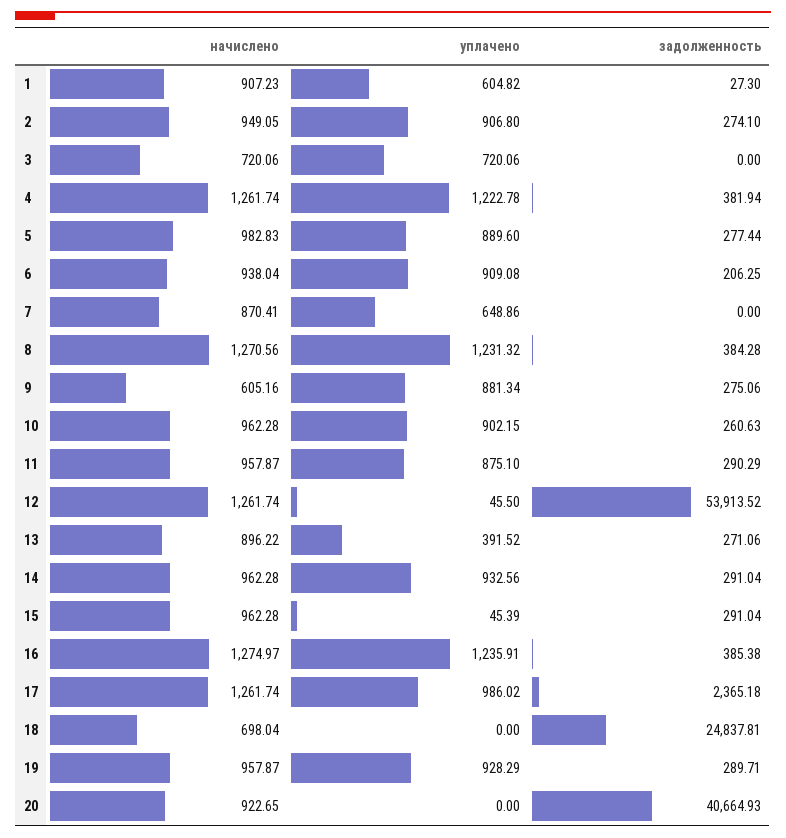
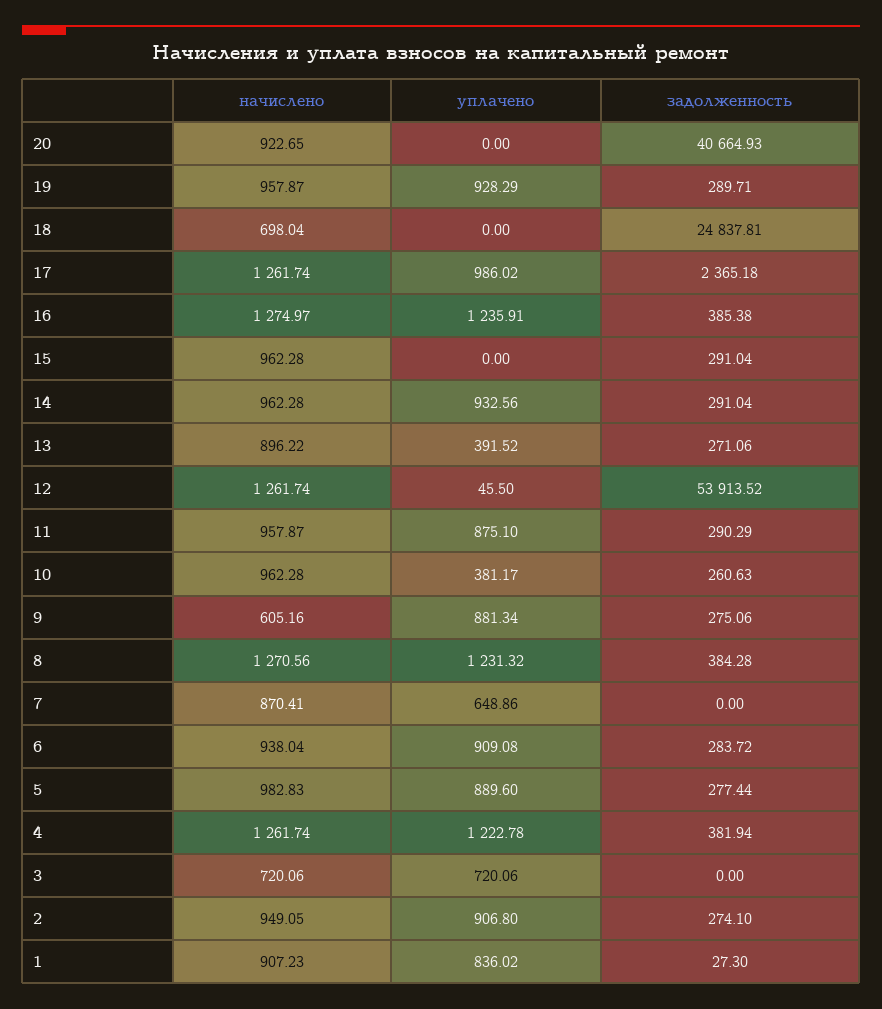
  {
    "начислено": {
      "1": 907.23,
      "2": 949.05,
      "3": 720.06,
      "4": 1261.74,
      "5": 982.83,
      "6": 938.04,
      "7": 870.41,
      "8": 1270.56,
      "9": 605.16,
      "10": 962.28,
      "11": 957.87,
      "12": 1261.74,
      "13": 896.22,
      "14": 962.28,
      "15": 962.28,
      "16": 1274.97,
      "17": 1261.74,
      "18": 698.04,
      "19": 957.87,
      "20": 922.65
    },
    "уплачено": {
-     "1": 604.82,
+     "1": 836.02,
      "2": 906.8,
      "3": 720.06,
      "4": 1222.78,
      "5": 889.6,
      "6": 909.08,
      "7": 648.86,
      "8": 1231.32,
      "9": 881.34,
-     "10": 902.15,
+     "10": 381.17,
      "11": 875.1,
      "12": 45.5,
      "13": 391.52,
      "14": 932.56,
-     "15": 45.39,
+     "15": 0,
      "16": 1235.91,
      "17": 986.02,
      "18": 0,
      "19": 928.29,
      "20": 0
    },
    "задолженность": {
      "1": 27.3,
      "2": 274.1,
      "3": 0,
      "4": 381.94,
      "5": 277.44,
-     "6": 206.25,
+     "6": 283.72,
      "7": 0,
      "8": 384.28,
      "9": 275.06,
      "10": 260.63,
      "11": 290.29,
      "12": 53913.52,
      "13": 271.06,
      "14": 291.04,
      "15": 291.04,
      "16": 385.38,
      "17": 2365.18,
      "18": 24837.81,
      "19": 289.71,
      "20": 40664.93
    }
  }

